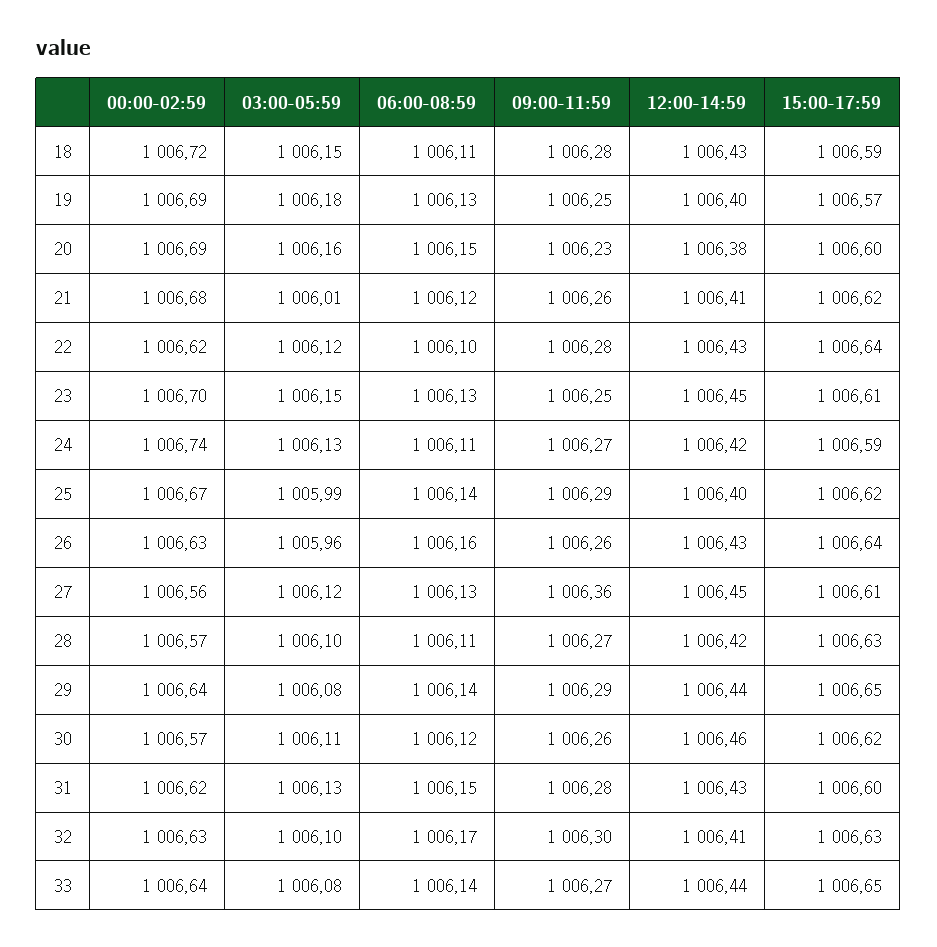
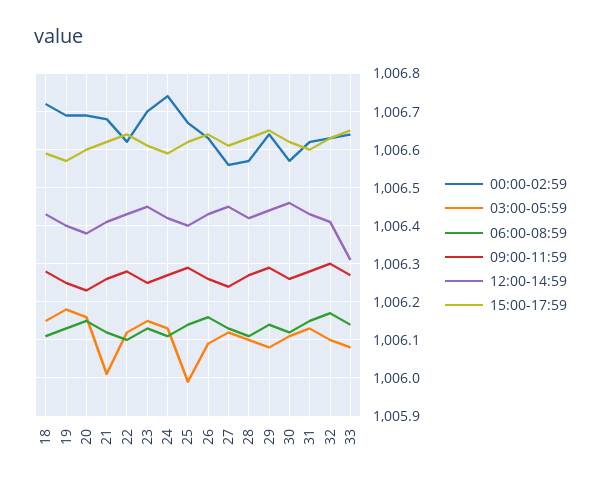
  {
    "00:00-02:59": {
      "18": 1006.72,
      "19": 1006.69,
      "20": 1006.69,
      "21": 1006.68,
      "22": 1006.62,
      "23": 1006.7,
      "24": 1006.74,
      "25": 1006.67,
      "26": 1006.63,
      "27": 1006.56,
      "28": 1006.57,
      "29": 1006.64,
      "30": 1006.57,
      "31": 1006.62,
      "32": 1006.63,
      "33": 1006.64
    },
    "03:00-05:59": {
      "18": 1006.15,
      "19": 1006.18,
      "20": 1006.16,
      "21": 1006.01,
      "22": 1006.12,
      "23": 1006.15,
      "24": 1006.13,
      "25": 1005.99,
-     "26": 1005.96,
+     "26": 1006.1,
      "27": 1006.12,
      "28": 1006.1,
      "29": 1006.08,
      "30": 1006.11,
      "31": 1006.13,
      "32": 1006.1,
      "33": 1006.08
    },
    "06:00-08:59": {
      "18": 1006.11,
      "19": 1006.13,
      "20": 1006.15,
      "21": 1006.12,
      "22": 1006.1,
      "23": 1006.13,
      "24": 1006.11,
      "25": 1006.14,
      "26": 1006.16,
      "27": 1006.13,
      "28": 1006.11,
      "29": 1006.14,
      "30": 1006.12,
      "31": 1006.15,
      "32": 1006.17,
      "33": 1006.14
    },
    "09:00-11:59": {
      "18": 1006.28,
      "19": 1006.25,
      "20": 1006.23,
      "21": 1006.26,
      "22": 1006.28,
      "23": 1006.25,
      "24": 1006.27,
      "25": 1006.29,
      "26": 1006.26,
-     "27": 1006.36,
+     "27": 1006.25,
      "28": 1006.27,
      "29": 1006.29,
      "30": 1006.26,
      "31": 1006.28,
      "32": 1006.3,
      "33": 1006.27
    },
    "12:00-14:59": {
      "18": 1006.43,
      "19": 1006.4,
      "20": 1006.38,
      "21": 1006.41,
      "22": 1006.43,
      "23": 1006.45,
      "24": 1006.42,
      "25": 1006.4,
      "26": 1006.43,
      "27": 1006.45,
      "28": 1006.42,
      "29": 1006.44,
      "30": 1006.46,
      "31": 1006.43,
      "32": 1006.41,
-     "33": 1006.44
+     "33": 1006.3
    },
    "15:00-17:59": {
      "18": 1006.59,
      "19": 1006.57,
      "20": 1006.6,
      "21": 1006.62,
      "22": 1006.64,
      "23": 1006.61,
      "24": 1006.59,
      "25": 1006.62,
      "26": 1006.64,
      "27": 1006.61,
      "28": 1006.63,
      "29": 1006.65,
      "30": 1006.62,
      "31": 1006.6,
      "32": 1006.63,
      "33": 1006.65
    }
  }

